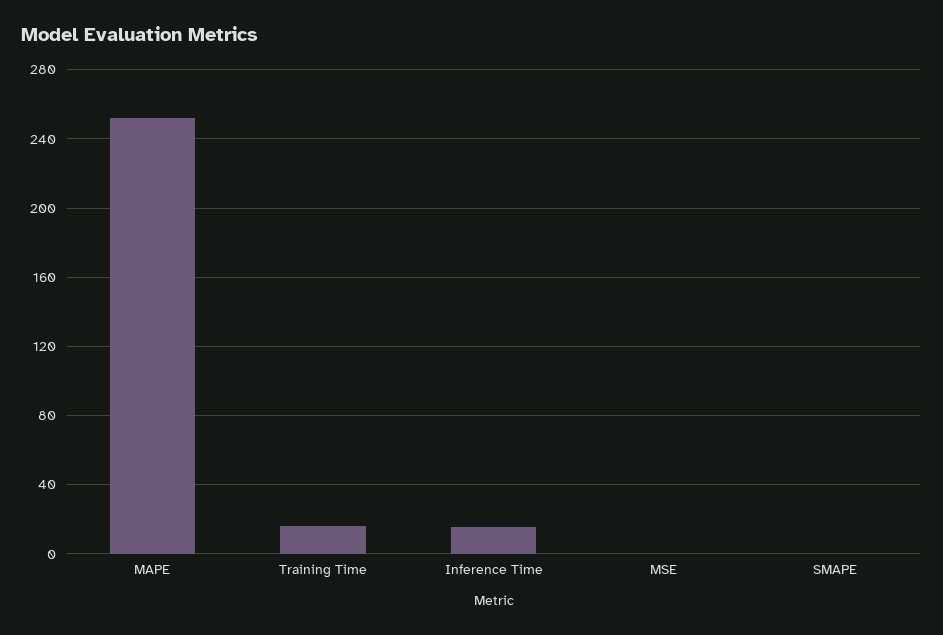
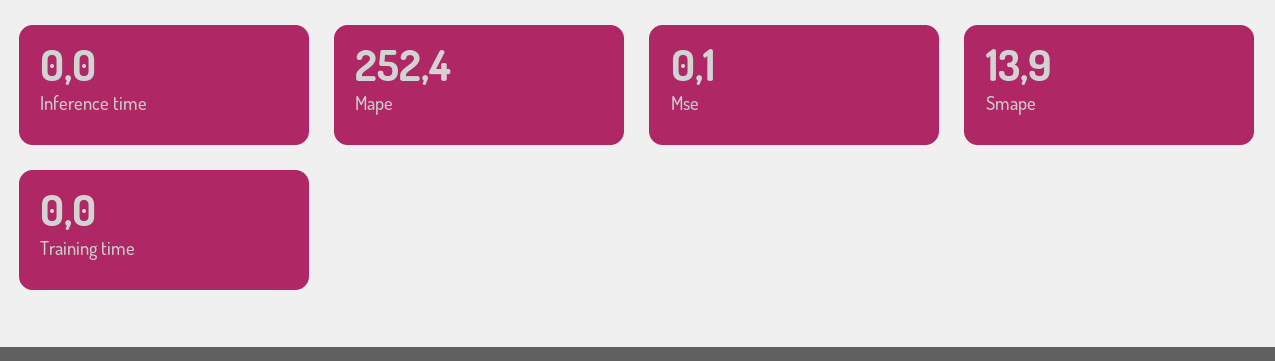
  {
    "MAPE": 252.4,
-   "Training Time": 15,
+   "Training Time": 0,
-   "Inference Time": 15,
+   "Inference Time": 0,
    "MSE": 0.1,
-   "SMAPE": 0
+   "SMAPE": 13.9
  }

